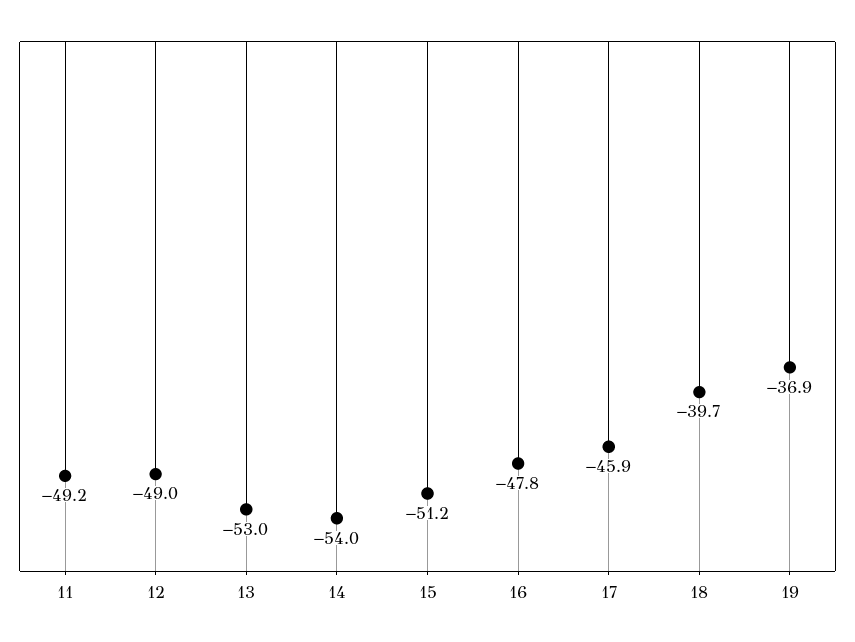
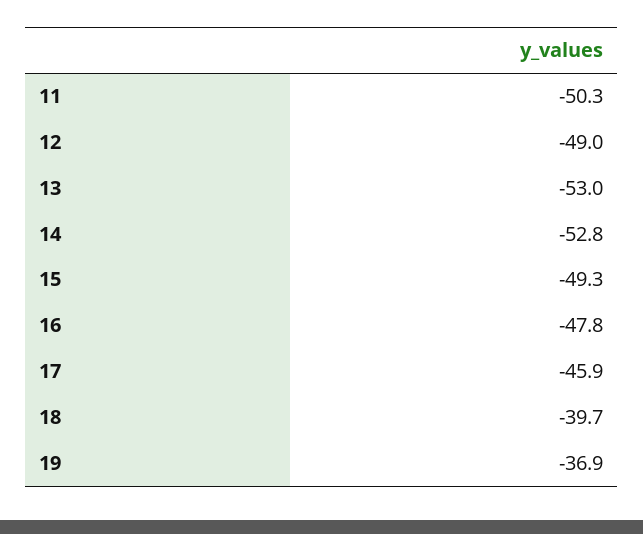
  {
-   "11": -49.2,
+   "11": -50.3,
    "12": -49,
    "13": -53,
-   "14": -54,
+   "14": -52.8,
-   "15": -51.2,
+   "15": -49.3,
    "16": -47.8,
    "17": -45.9,
    "18": -39.7,
    "19": -36.9
  }

